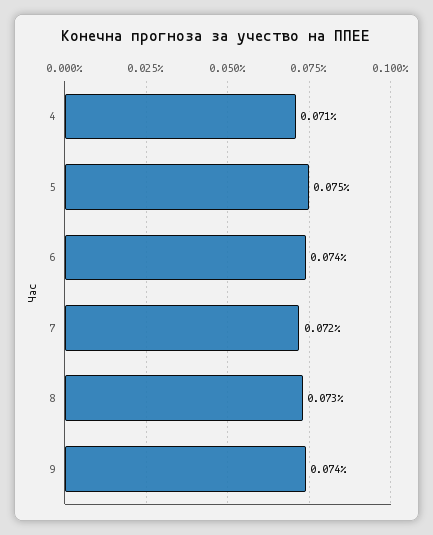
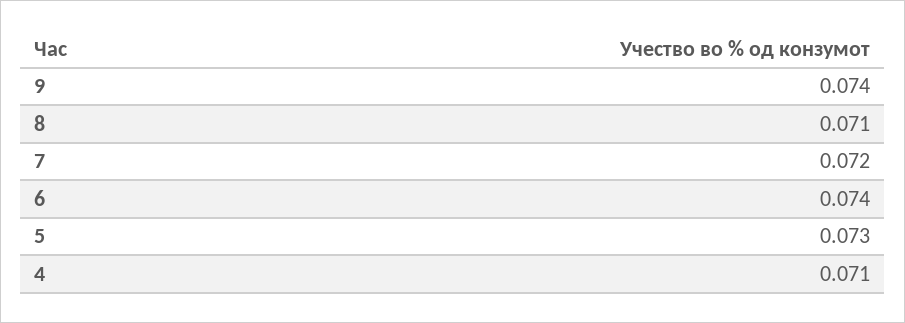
  {
    "4": 0.071,
-   "5": 0.075,
+   "5": 0.073,
    "6": 0.074,
    "7": 0.072,
-   "8": 0.073,
+   "8": 0.071,
    "9": 0.074
  }

